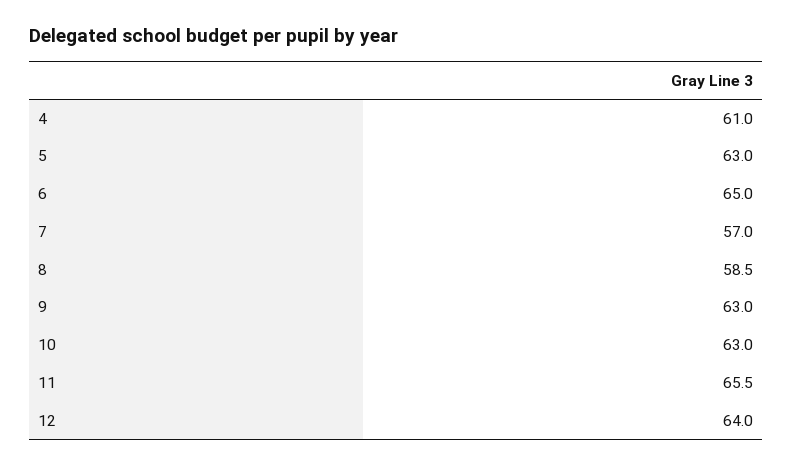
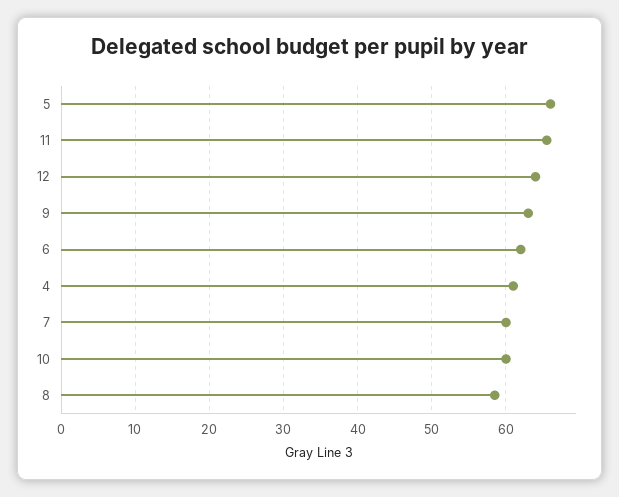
  {
    "4": 61,
-   "5": 63,
+   "5": 66,
-   "6": 65,
+   "6": 62,
-   "7": 57,
+   "7": 60,
    "8": 58.5,
    "9": 63,
-   "10": 63,
+   "10": 60,
    "11": 65.5,
    "12": 64
  }

